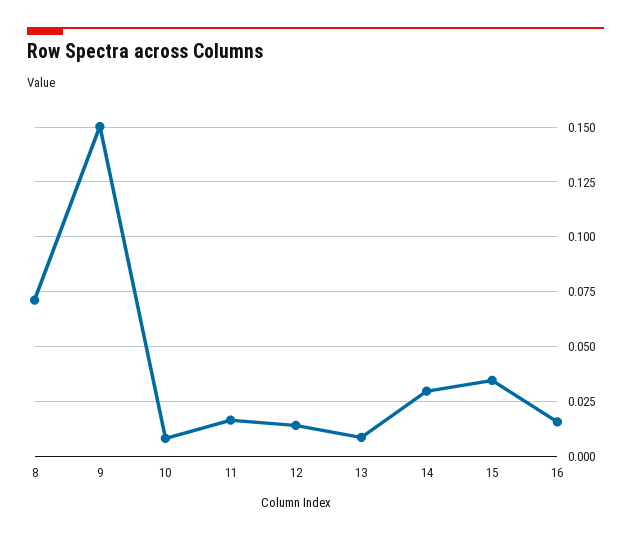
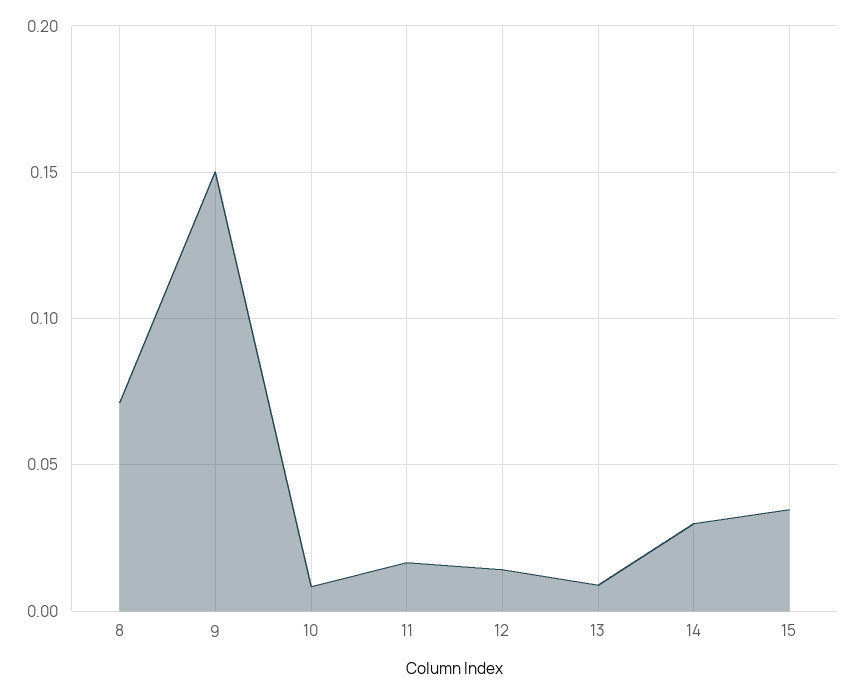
  {
    "8": 0.07,
    "9": 0.15,
    "10": 0.01,
    "11": 0.015,
    "12": 0.015,
    "13": 0.01,
    "14": 0.03,
-   "15": 0.035,
+   "15": 0.035
-   "16": 0.015
  }

